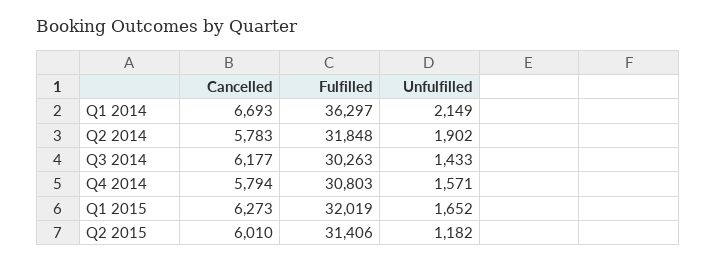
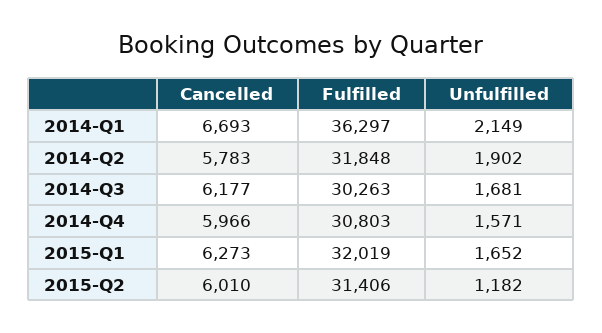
  {
    "Cancelled": {
      "Q1 2014": 6693,
      "Q2 2014": 5783,
      "Q3 2014": 6177,
-     "Q4 2014": 5794,
+     "Q4 2014": 5966,
      "Q1 2015": 6273,
      "Q2 2015": 6010
    },
    "Fulfilled": {
      "Q1 2014": 36297,
      "Q2 2014": 31848,
      "Q3 2014": 30263,
      "Q4 2014": 30803,
      "Q1 2015": 32019,
      "Q2 2015": 31406
    },
    "Unfulfilled": {
      "Q1 2014": 2149,
      "Q2 2014": 1902,
-     "Q3 2014": 1433,
+     "Q3 2014": 1681,
      "Q4 2014": 1571,
      "Q1 2015": 1652,
      "Q2 2015": 1182
    }
  }

